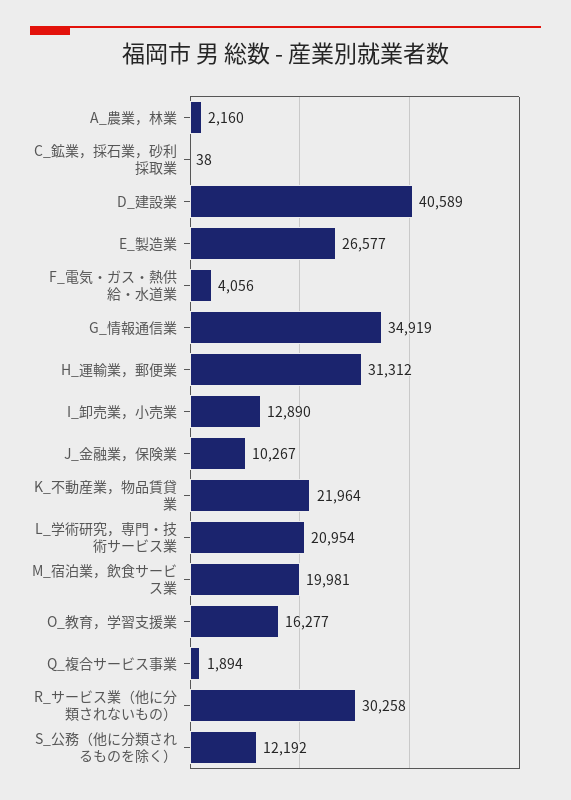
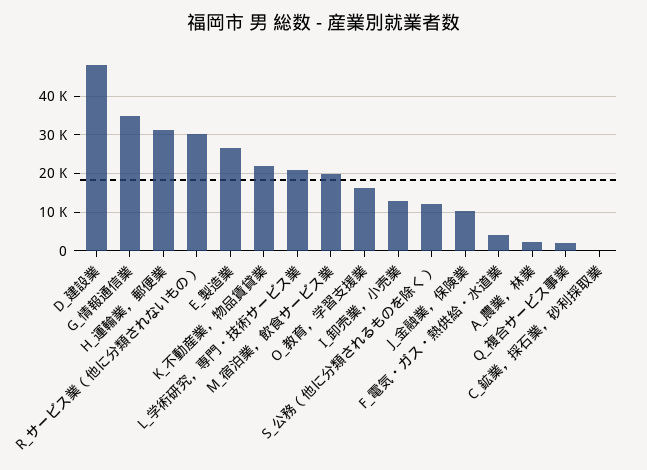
  {
    "A_農業，林業": 2160,
    "C_鉱業，採石業，砂利採取業": 38,
-   "D_建設業": 40589,
+   "D_建設業": 48000,
    "E_製造業": 26577,
    "F_電気・ガス・熱供給・水道業": 4056,
    "G_情報通信業": 34919,
    "H_運輸業，郵便業": 31312,
    "I_卸売業，小売業": 12890,
    "J_金融業，保険業": 10267,
    "K_不動産業，物品賃貸業": 21964,
    "L_学術研究，専門・技術サービス業": 20954,
    "M_宿泊業，飲食サービス業": 19981,
    "O_教育，学習支援業": 16277,
    "Q_複合サービス事業": 1894,
    "R_サービス業（他に分類されないもの）": 30258,
    "S_公務（他に分類されるものを除く）": 12192
  }

